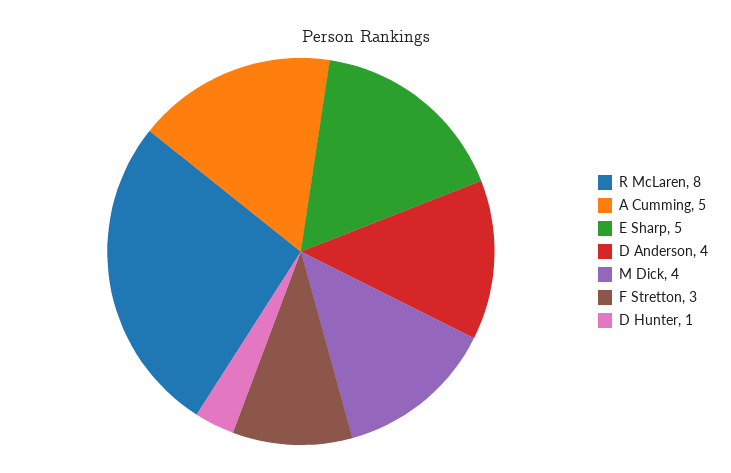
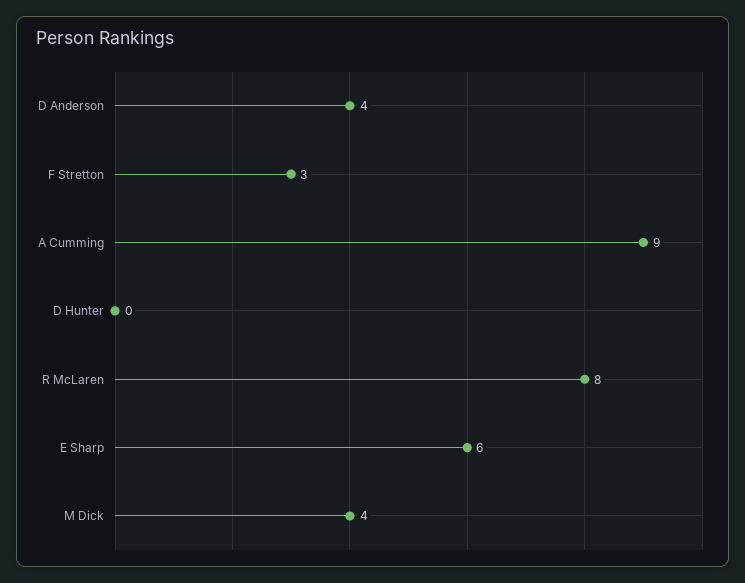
  {
    "R McLaren": 8,
-   "A Cumming": 5,
+   "A Cumming": 9,
-   "E Sharp": 5,
+   "E Sharp": 6,
    "D Anderson": 4,
    "M Dick": 4,
    "F Stretton": 3,
-   "D Hunter": 1
+   "D Hunter": 0
  }

